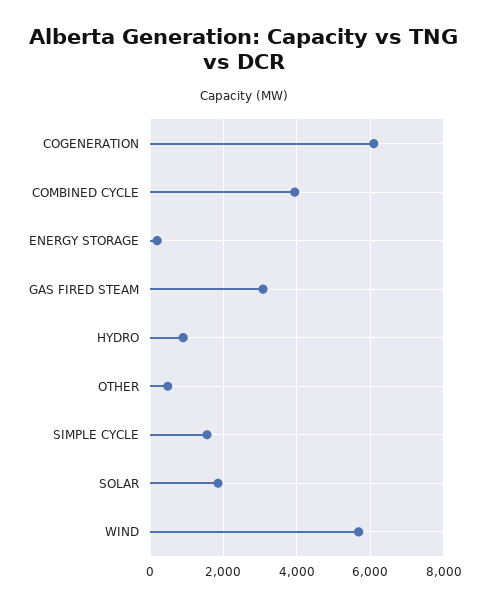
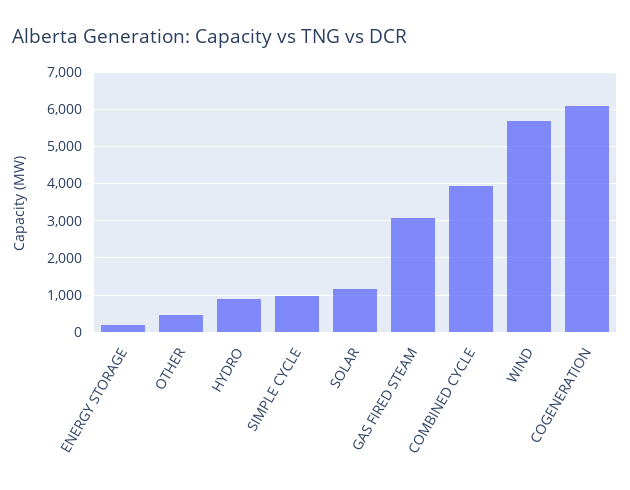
  {
    "COGENERATION": 6000,
    "COMBINED CYCLE": 4000,
    "ENERGY STORAGE": 200,
    "GAS FIRED STEAM": 3000,
    "HYDRO": 800,
    "OTHER": 400,
-   "SIMPLE CYCLE": 1600,
+   "SIMPLE CYCLE": 1000,
-   "SOLAR": 1800,
+   "SOLAR": 1200,
    "WIND": 5600
  }

